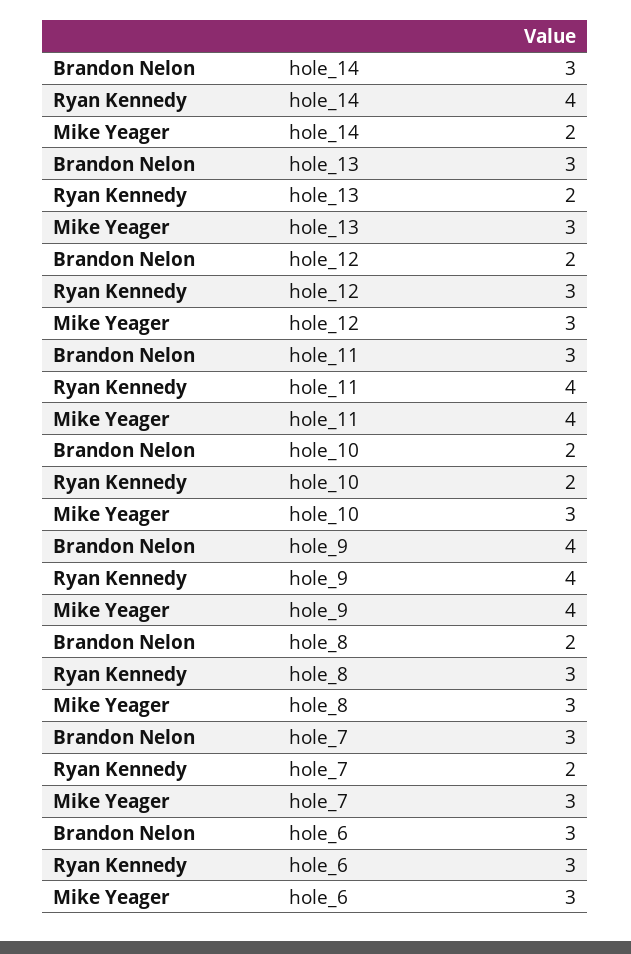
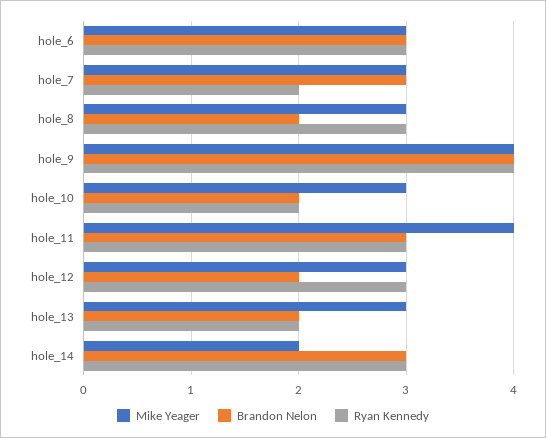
  {
    "Brandon Nelon": {
      "hole_14": 3,
-     "hole_13": 3,
+     "hole_13": 2,
      "hole_12": 2,
      "hole_11": 3,
      "hole_10": 2,
      "hole_9": 4,
      "hole_8": 2,
      "hole_7": 3,
      "hole_6": 3
    },
    "Ryan Kennedy": {
-     "hole_14": 4,
+     "hole_14": 3,
      "hole_13": 2,
      "hole_12": 3,
-     "hole_11": 4,
+     "hole_11": 3,
      "hole_10": 2,
      "hole_9": 4,
      "hole_8": 3,
      "hole_7": 2,
      "hole_6": 3
    },
    "Mike Yeager": {
      "hole_14": 2,
      "hole_13": 3,
      "hole_12": 3,
      "hole_11": 4,
      "hole_10": 3,
      "hole_9": 4,
      "hole_8": 3,
      "hole_7": 3,
      "hole_6": 3
    }
  }

